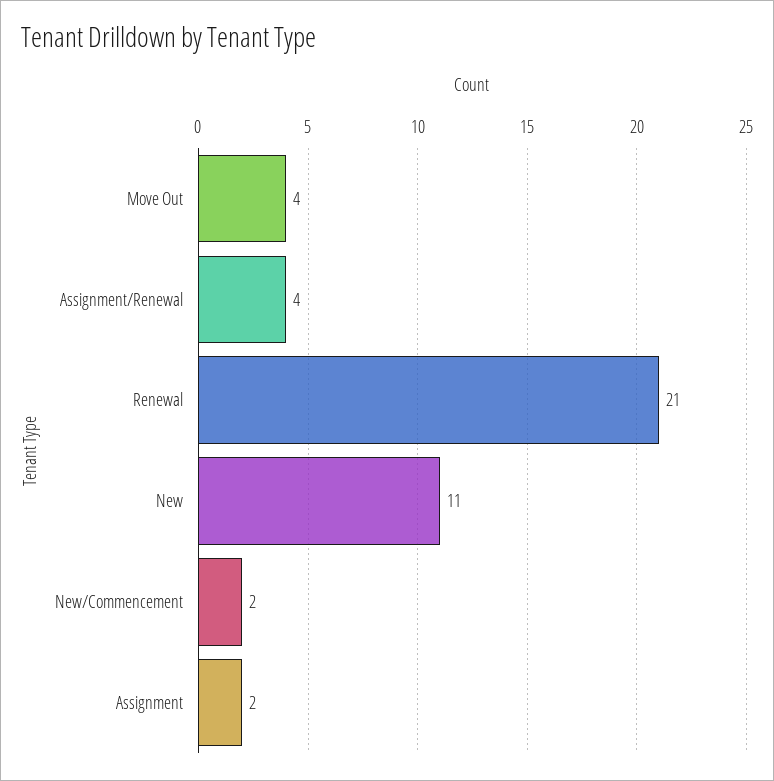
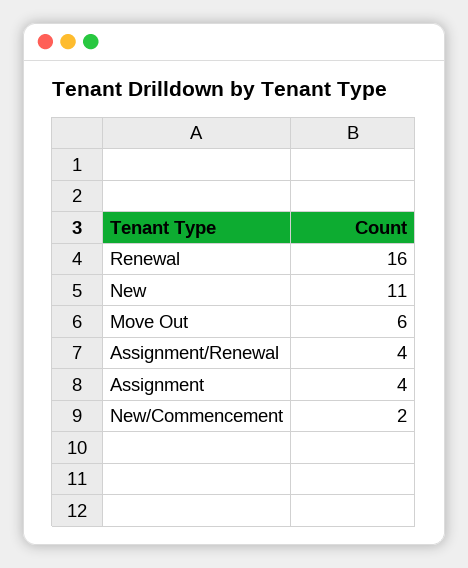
  {
-   "Move Out": 4,
+   "Move Out": 6,
    "Assignment/Renewal": 4,
-   "Renewal": 21,
+   "Renewal": 16,
    "New": 11,
    "New/Commencement": 2,
-   "Assignment": 2
+   "Assignment": 4
  }

